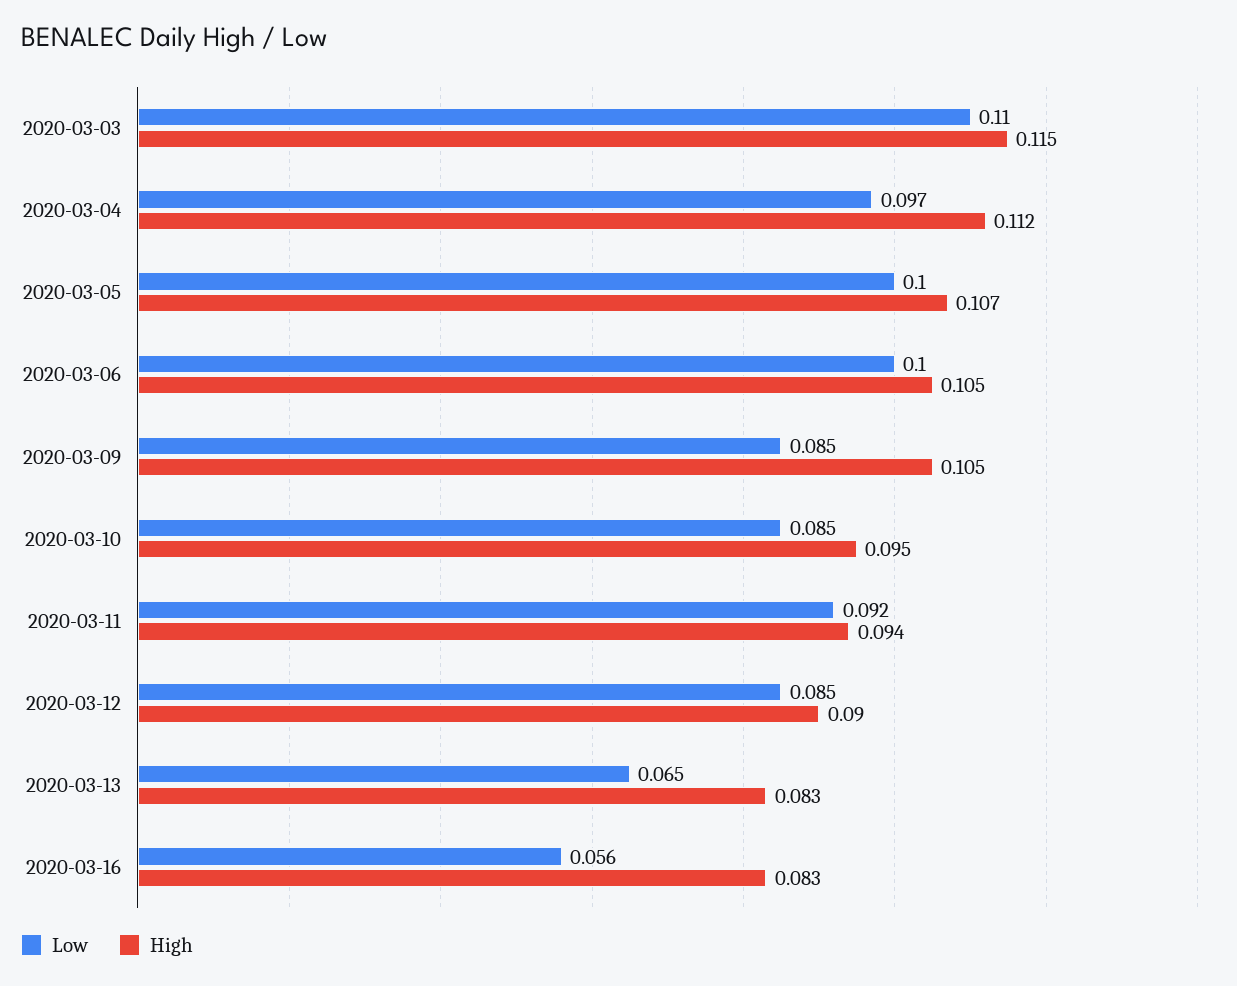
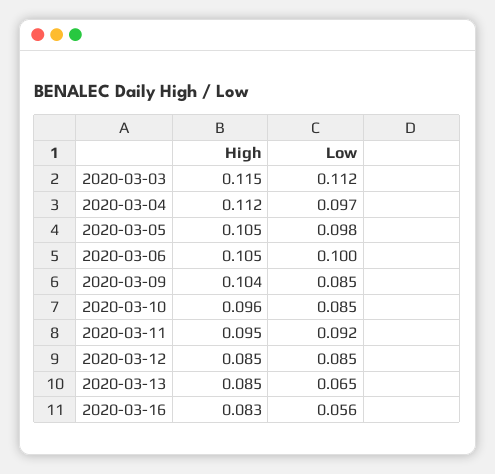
  {
    "Low": {
-     "2020-03-03": 0.11,
+     "2020-03-03": 0.112,
      "2020-03-04": 0.097,
-     "2020-03-05": 0.1,
+     "2020-03-05": 0.098,
      "2020-03-06": 0.1,
      "2020-03-09": 0.085,
      "2020-03-10": 0.085,
      "2020-03-11": 0.092,
      "2020-03-12": 0.085,
      "2020-03-13": 0.065,
      "2020-03-16": 0.056
    },
    "High": {
      "2020-03-03": 0.115,
      "2020-03-04": 0.112,
-     "2020-03-05": 0.107,
+     "2020-03-05": 0.105,
      "2020-03-06": 0.105,
-     "2020-03-09": 0.105,
+     "2020-03-09": 0.104,
-     "2020-03-10": 0.095,
+     "2020-03-10": 0.096,
-     "2020-03-11": 0.094,
+     "2020-03-11": 0.095,
-     "2020-03-12": 0.09,
+     "2020-03-12": 0.085,
-     "2020-03-13": 0.083,
+     "2020-03-13": 0.085,
      "2020-03-16": 0.083
    }
  }

